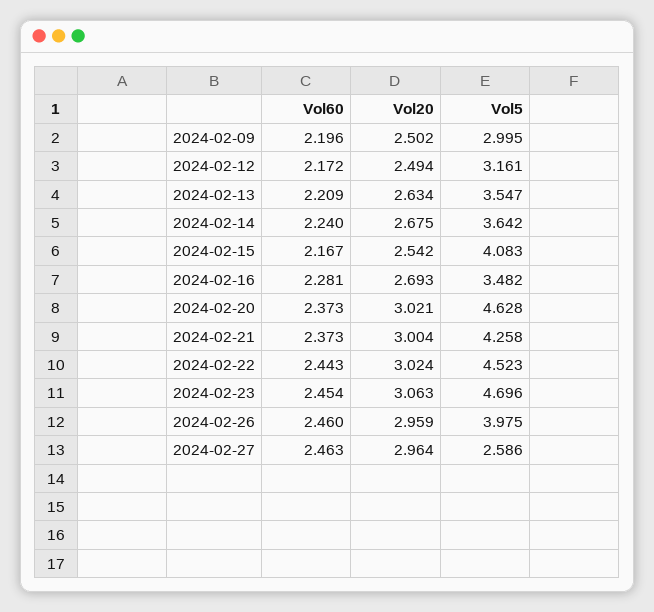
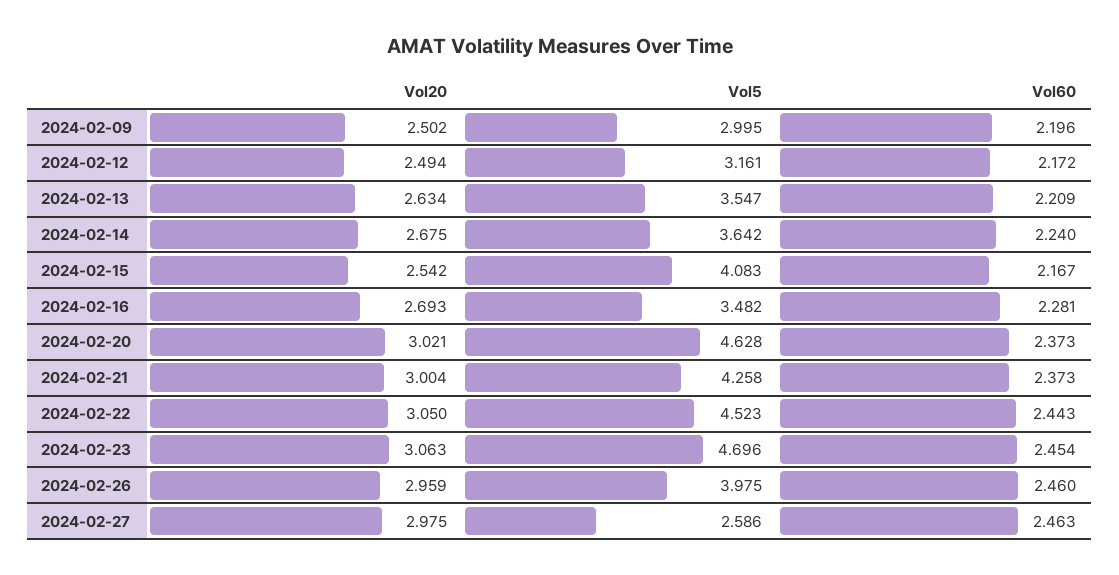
  {
    "Vol60": {
      "2024-02-09": 2.196,
      "2024-02-12": 2.172,
      "2024-02-13": 2.209,
      "2024-02-14": 2.24,
      "2024-02-15": 2.167,
      "2024-02-16": 2.281,
      "2024-02-20": 2.373,
      "2024-02-21": 2.373,
      "2024-02-22": 2.443,
      "2024-02-23": 2.454,
      "2024-02-26": 2.46,
      "2024-02-27": 2.463
    },
    "Vol20": {
      "2024-02-09": 2.502,
      "2024-02-12": 2.494,
      "2024-02-13": 2.634,
      "2024-02-14": 2.675,
      "2024-02-15": 2.542,
      "2024-02-16": 2.693,
      "2024-02-20": 3.021,
      "2024-02-21": 3.004,
-     "2024-02-22": 3.024,
+     "2024-02-22": 3.05,
      "2024-02-23": 3.063,
      "2024-02-26": 2.959,
-     "2024-02-27": 2.964
+     "2024-02-27": 2.975
    },
    "Vol5": {
      "2024-02-09": 2.995,
      "2024-02-12": 3.161,
      "2024-02-13": 3.547,
      "2024-02-14": 3.642,
      "2024-02-15": 4.083,
      "2024-02-16": 3.482,
      "2024-02-20": 4.628,
      "2024-02-21": 4.258,
      "2024-02-22": 4.523,
      "2024-02-23": 4.696,
      "2024-02-26": 3.975,
      "2024-02-27": 2.586
    }
  }

